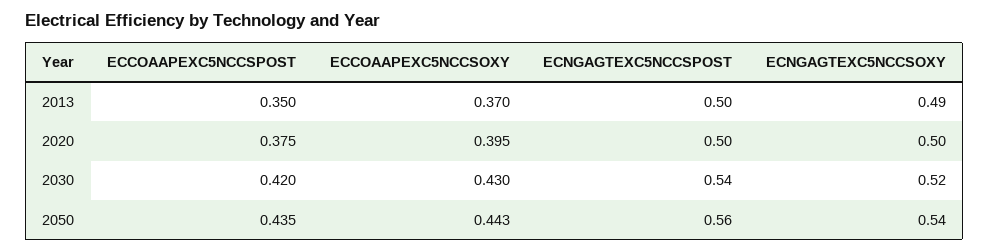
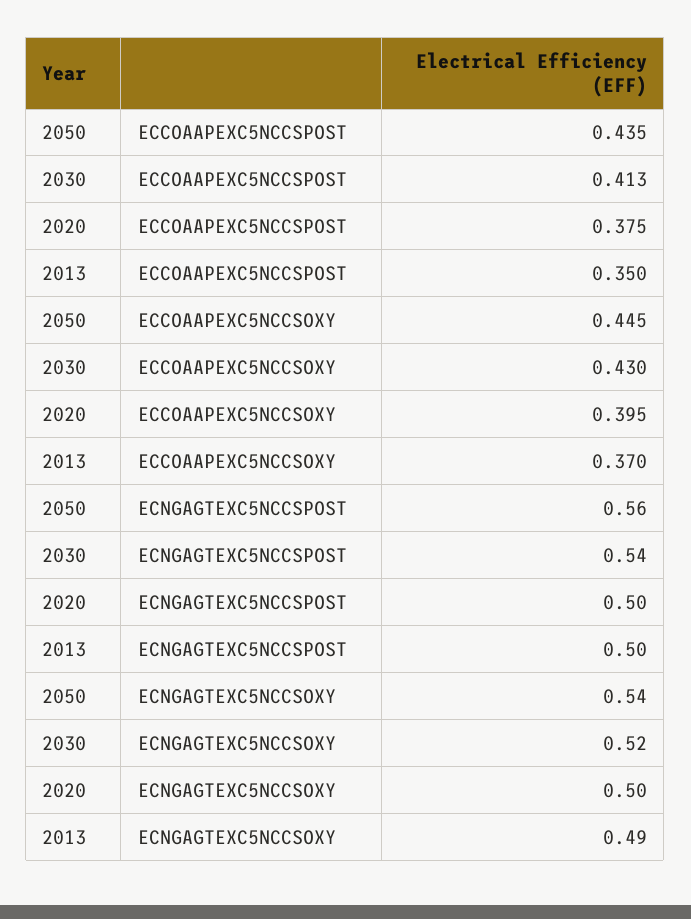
  {
    "ECCOAAPEXC5NCCSPOST": {
      "2013": 0.35,
      "2020": 0.375,
-     "2030": 0.42,
+     "2030": 0.413,
      "2050": 0.435
    },
    "ECCOAAPEXC5NCCSOXY": {
      "2013": 0.37,
      "2020": 0.395,
      "2030": 0.43,
-     "2050": 0.443
+     "2050": 0.445
    },
    "ECNGAGTEXC5NCCSPOST": {
      "2013": 0.5,
      "2020": 0.5,
      "2030": 0.54,
      "2050": 0.56
    },
    "ECNGAGTEXC5NCCSOXY": {
      "2013": 0.49,
      "2020": 0.5,
      "2030": 0.52,
      "2050": 0.54
    }
  }

